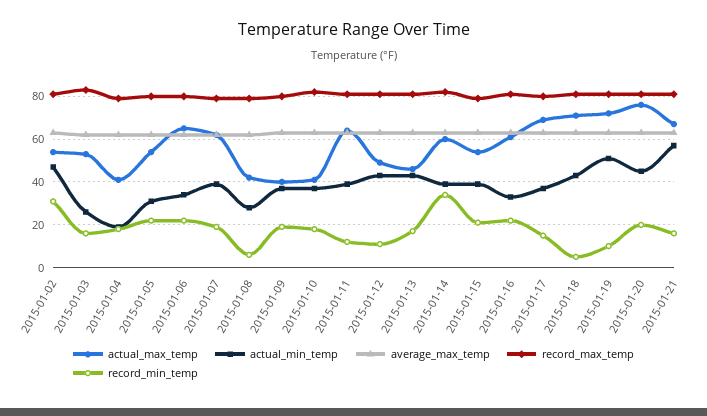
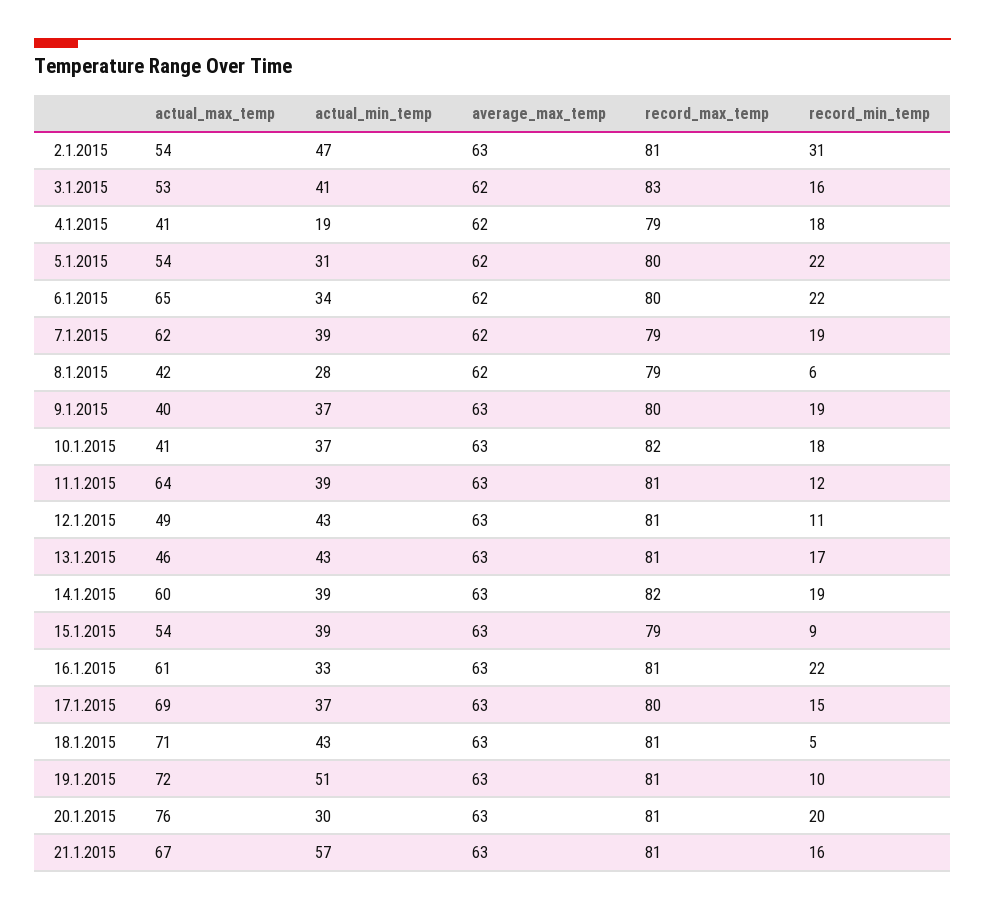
  {
    "actual_max_temp": {
      "2015-01-02": 54,
      "2015-01-03": 53,
      "2015-01-04": 41,
      "2015-01-05": 54,
      "2015-01-06": 65,
      "2015-01-07": 62,
      "2015-01-08": 42,
      "2015-01-09": 40,
      "2015-01-10": 41,
      "2015-01-11": 64,
      "2015-01-12": 49,
      "2015-01-13": 46,
      "2015-01-14": 60,
      "2015-01-15": 54,
      "2015-01-16": 61,
      "2015-01-17": 69,
      "2015-01-18": 71,
      "2015-01-19": 72,
      "2015-01-20": 76,
      "2015-01-21": 67
    },
    "actual_min_temp": {
      "2015-01-02": 47,
-     "2015-01-03": 25,
+     "2015-01-03": 41,
      "2015-01-04": 19,
      "2015-01-05": 31,
      "2015-01-06": 34,
      "2015-01-07": 39,
      "2015-01-08": 28,
      "2015-01-09": 37,
      "2015-01-10": 37,
      "2015-01-11": 39,
      "2015-01-12": 43,
      "2015-01-13": 43,
      "2015-01-14": 39,
      "2015-01-15": 39,
      "2015-01-16": 33,
      "2015-01-17": 37,
      "2015-01-18": 43,
      "2015-01-19": 51,
-     "2015-01-20": 45,
+     "2015-01-20": 30,
      "2015-01-21": 57
    },
    "average_max_temp": {
      "2015-01-02": 63,
      "2015-01-03": 62,
      "2015-01-04": 62,
      "2015-01-05": 62,
      "2015-01-06": 62,
      "2015-01-07": 62,
      "2015-01-08": 62,
      "2015-01-09": 63,
      "2015-01-10": 63,
      "2015-01-11": 63,
      "2015-01-12": 63,
      "2015-01-13": 63,
      "2015-01-14": 63,
      "2015-01-15": 63,
      "2015-01-16": 63,
      "2015-01-17": 63,
      "2015-01-18": 63,
      "2015-01-19": 63,
      "2015-01-20": 63,
      "2015-01-21": 63
    },
    "record_max_temp": {
      "2015-01-02": 81,
      "2015-01-03": 83,
      "2015-01-04": 79,
      "2015-01-05": 80,
      "2015-01-06": 80,
      "2015-01-07": 79,
      "2015-01-08": 79,
      "2015-01-09": 80,
      "2015-01-10": 82,
      "2015-01-11": 81,
      "2015-01-12": 81,
      "2015-01-13": 81,
      "2015-01-14": 82,
      "2015-01-15": 79,
      "2015-01-16": 81,
      "2015-01-17": 80,
      "2015-01-18": 81,
      "2015-01-19": 81,
      "2015-01-20": 81,
      "2015-01-21": 81
    },
    "record_min_temp": {
      "2015-01-02": 31,
      "2015-01-03": 16,
      "2015-01-04": 18,
      "2015-01-05": 22,
      "2015-01-06": 22,
      "2015-01-07": 19,
      "2015-01-08": 6,
      "2015-01-09": 19,
      "2015-01-10": 18,
      "2015-01-11": 12,
      "2015-01-12": 11,
      "2015-01-13": 17,
-     "2015-01-14": 35,
+     "2015-01-14": 19,
-     "2015-01-15": 20,
+     "2015-01-15": 9,
      "2015-01-16": 22,
      "2015-01-17": 15,
      "2015-01-18": 5,
      "2015-01-19": 10,
      "2015-01-20": 20,
      "2015-01-21": 16
    }
  }

